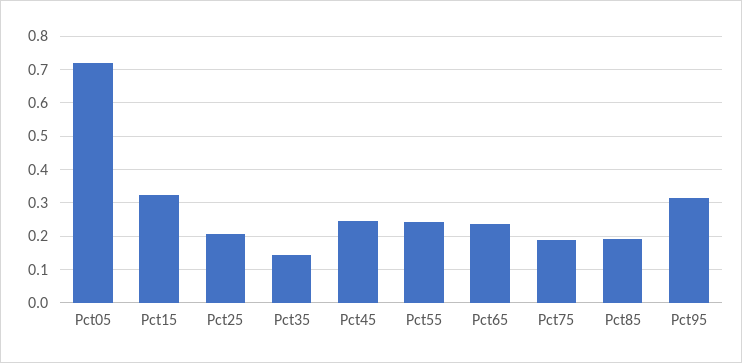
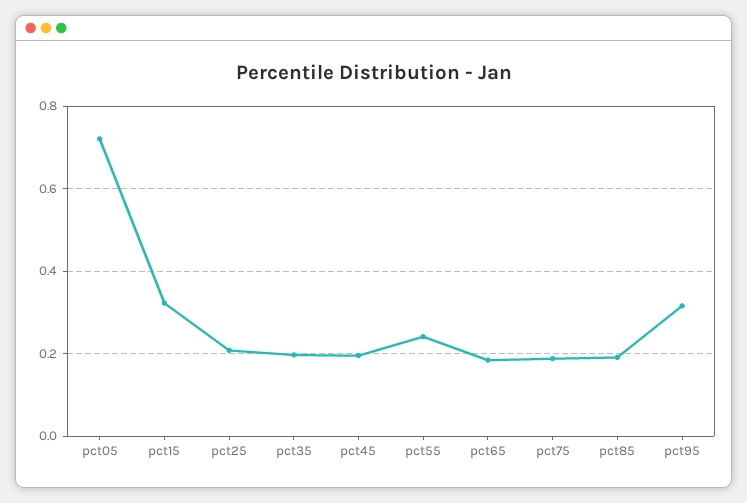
  {
    "Pct05": 0.72,
    "Pct15": 0.32,
    "Pct25": 0.2,
-   "Pct35": 0.14,
+   "Pct35": 0.2,
-   "Pct45": 0.24,
+   "Pct45": 0.2,
    "Pct55": 0.24,
-   "Pct65": 0.24,
+   "Pct65": 0.18,
    "Pct75": 0.18,
    "Pct85": 0.2,
    "Pct95": 0.32
  }

